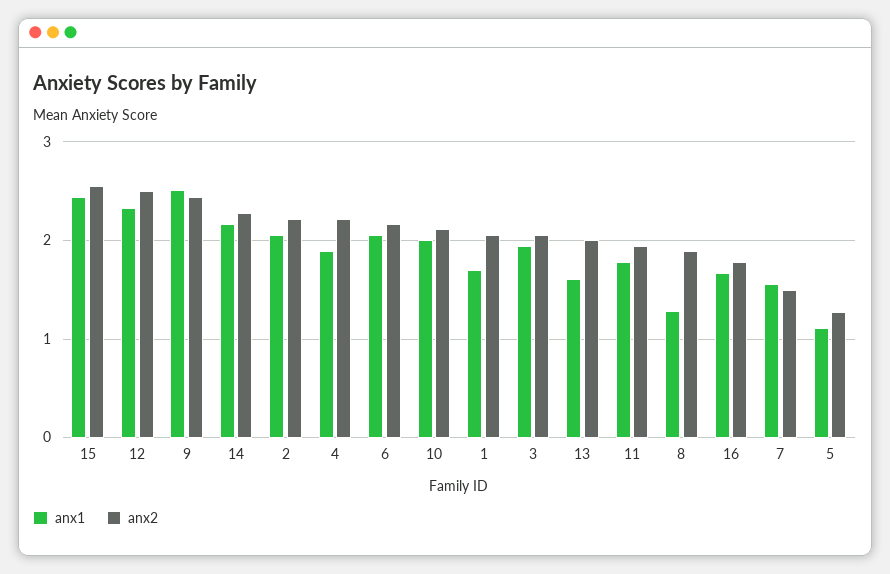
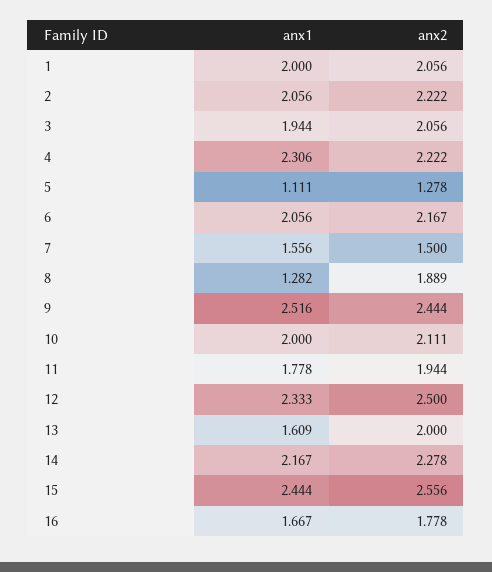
  {
    "anx1": {
      "15": 2.444,
      "12": 2.333,
      "9": 2.516,
      "14": 2.167,
      "2": 2.056,
-     "4": 1.9,
+     "4": 2.306,
      "6": 2.056,
      "10": 2,
-     "1": 1.7,
+     "1": 2,
      "3": 1.944,
      "13": 1.609,
      "11": 1.778,
      "8": 1.282,
      "16": 1.667,
      "7": 1.556,
      "5": 1.111
    },
    "anx2": {
      "15": 2.556,
      "12": 2.5,
      "9": 2.444,
      "14": 2.278,
      "2": 2.222,
      "4": 2.222,
      "6": 2.167,
      "10": 2.111,
      "1": 2.056,
      "3": 2.056,
      "13": 2,
      "11": 1.944,
      "8": 1.889,
      "16": 1.778,
      "7": 1.5,
      "5": 1.278
    }
  }

